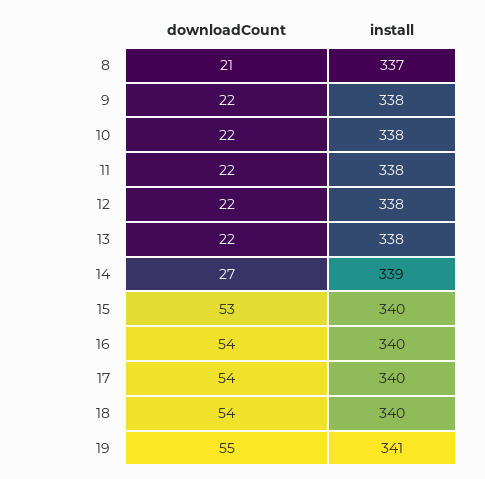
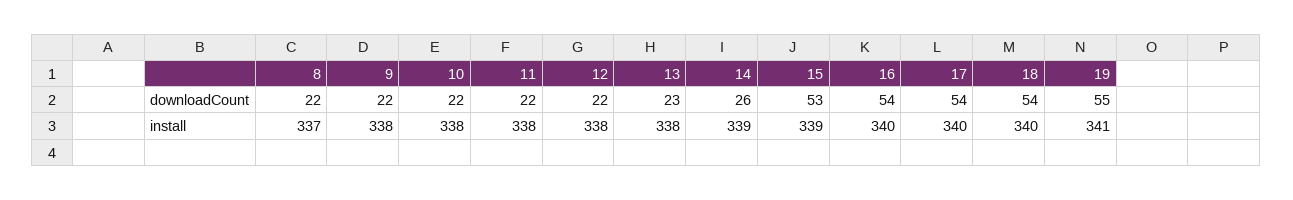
  {
    "downloadCount": {
-     "8": 21,
+     "8": 22,
      "9": 22,
      "10": 22,
      "11": 22,
      "12": 22,
-     "13": 22,
+     "13": 23,
-     "14": 27,
+     "14": 26,
      "15": 53,
      "16": 54,
      "17": 54,
      "18": 54,
      "19": 55
    },
    "install": {
      "8": 337,
      "9": 338,
      "10": 338,
      "11": 338,
      "12": 338,
      "13": 338,
      "14": 339,
-     "15": 340,
+     "15": 339,
      "16": 340,
      "17": 340,
      "18": 340,
      "19": 341
    }
  }

